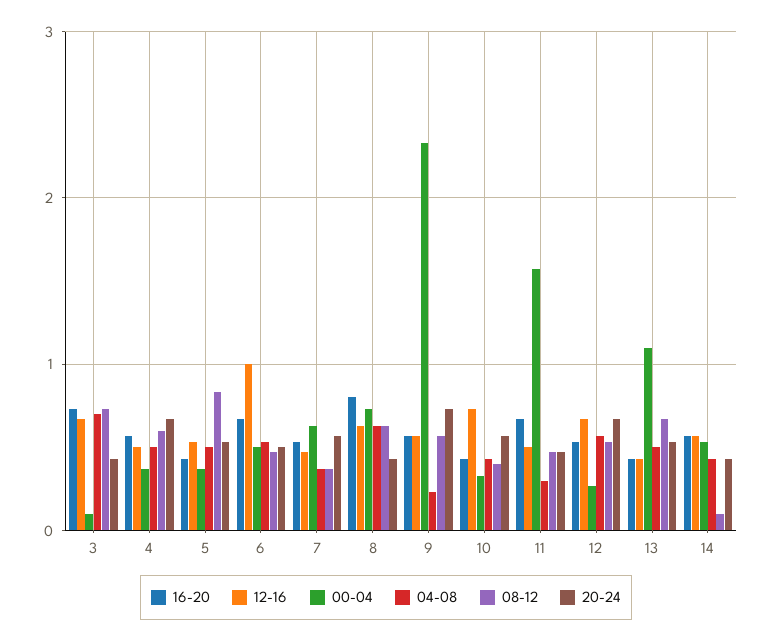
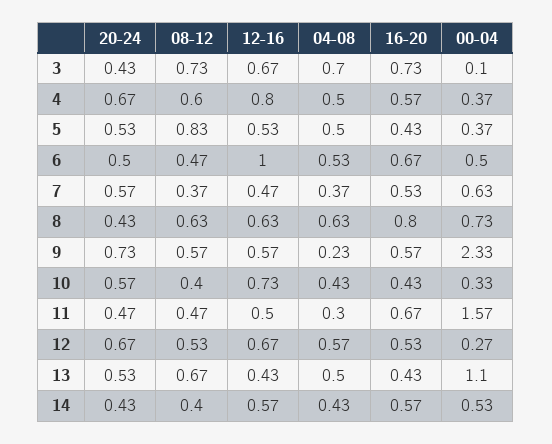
  {
    "16-20": {
      "3": 0.73,
      "4": 0.57,
      "5": 0.43,
      "6": 0.67,
      "7": 0.53,
      "8": 0.8,
      "9": 0.57,
      "10": 0.43,
      "11": 0.67,
      "12": 0.53,
      "13": 0.43,
      "14": 0.57
    },
    "12-16": {
      "3": 0.67,
-     "4": 0.5,
+     "4": 0.8,
      "5": 0.53,
      "6": 1,
      "7": 0.47,
      "8": 0.63,
      "9": 0.57,
      "10": 0.73,
      "11": 0.5,
      "12": 0.67,
      "13": 0.43,
      "14": 0.57
    },
    "00-04": {
      "3": 0.1,
      "4": 0.37,
      "5": 0.37,
      "6": 0.5,
      "7": 0.63,
      "8": 0.73,
      "9": 2.33,
      "10": 0.33,
      "11": 1.57,
      "12": 0.27,
      "13": 1.1,
      "14": 0.53
    },
    "04-08": {
      "3": 0.7,
      "4": 0.5,
      "5": 0.5,
      "6": 0.53,
      "7": 0.37,
      "8": 0.63,
      "9": 0.23,
      "10": 0.43,
      "11": 0.3,
      "12": 0.57,
      "13": 0.5,
      "14": 0.43
    },
    "08-12": {
      "3": 0.73,
      "4": 0.6,
      "5": 0.83,
      "6": 0.47,
      "7": 0.37,
      "8": 0.63,
      "9": 0.57,
      "10": 0.4,
      "11": 0.47,
      "12": 0.53,
      "13": 0.67,
-     "14": 0.1
+     "14": 0.4
    },
    "20-24": {
      "3": 0.43,
      "4": 0.67,
      "5": 0.53,
      "6": 0.5,
      "7": 0.57,
      "8": 0.43,
      "9": 0.73,
      "10": 0.57,
      "11": 0.47,
      "12": 0.67,
      "13": 0.53,
      "14": 0.43
    }
  }

